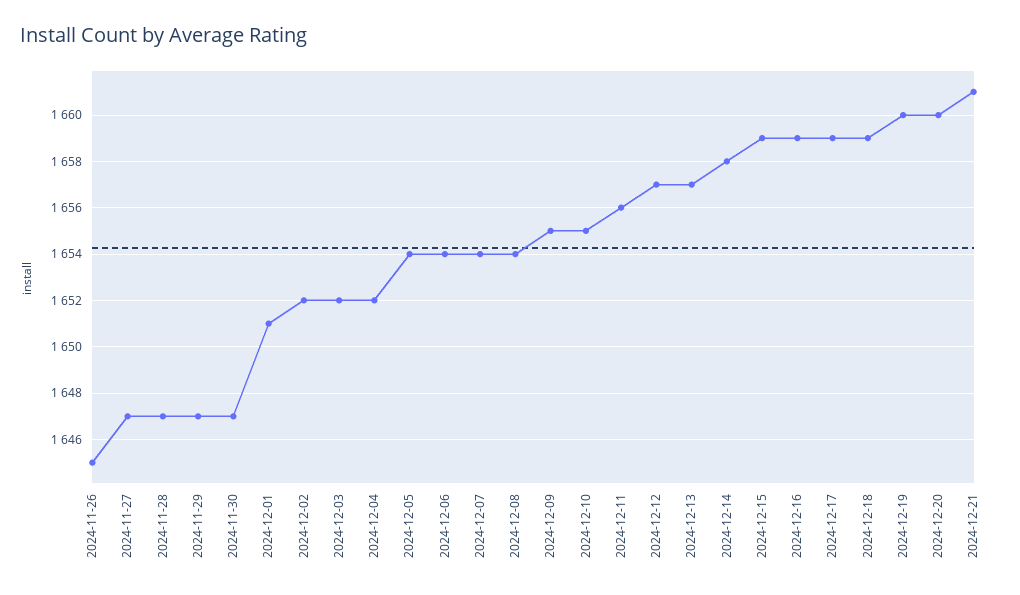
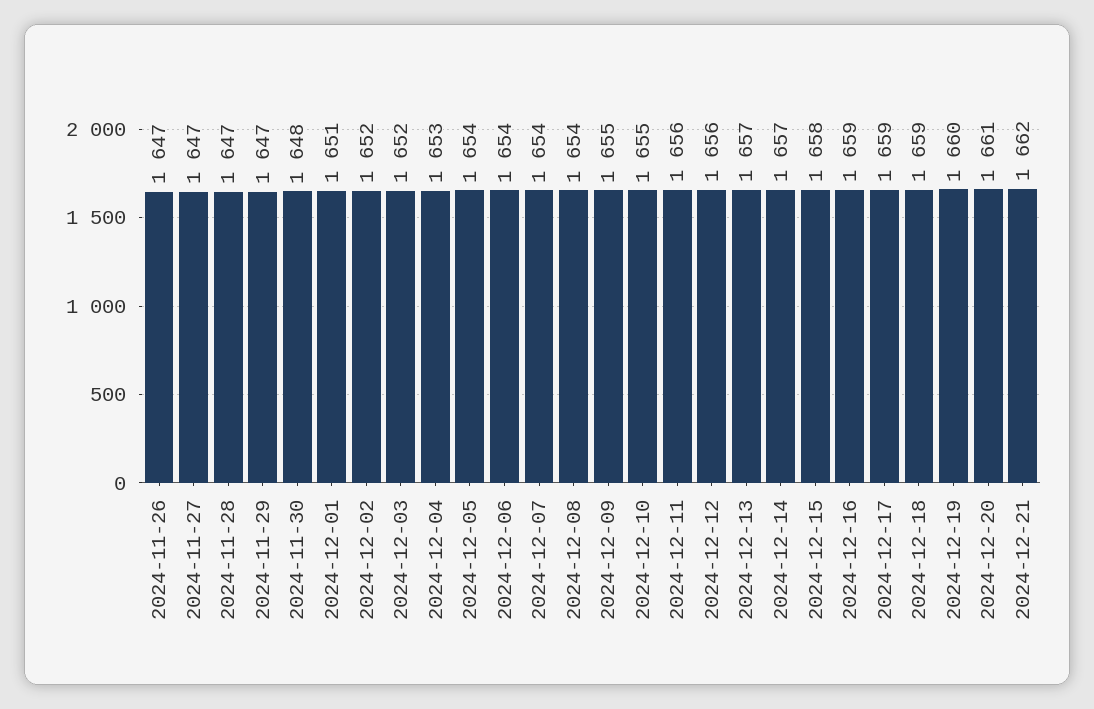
  {
-   "2024-11-26": 1645,
+   "2024-11-26": 1647,
    "2024-11-27": 1647,
    "2024-11-28": 1647,
    "2024-11-29": 1647,
-   "2024-11-30": 1647,
+   "2024-11-30": 1648,
    "2024-12-01": 1651,
    "2024-12-02": 1652,
    "2024-12-03": 1652,
-   "2024-12-04": 1652,
+   "2024-12-04": 1653,
    "2024-12-05": 1654,
    "2024-12-06": 1654,
    "2024-12-07": 1654,
    "2024-12-08": 1654,
    "2024-12-09": 1655,
    "2024-12-10": 1655,
    "2024-12-11": 1656,
-   "2024-12-12": 1657,
+   "2024-12-12": 1656,
    "2024-12-13": 1657,
-   "2024-12-14": 1658,
+   "2024-12-14": 1657,
-   "2024-12-15": 1659,
+   "2024-12-15": 1658,
    "2024-12-16": 1659,
    "2024-12-17": 1659,
    "2024-12-18": 1659,
    "2024-12-19": 1660,
-   "2024-12-20": 1660,
+   "2024-12-20": 1661,
-   "2024-12-21": 1661
+   "2024-12-21": 1662
  }

